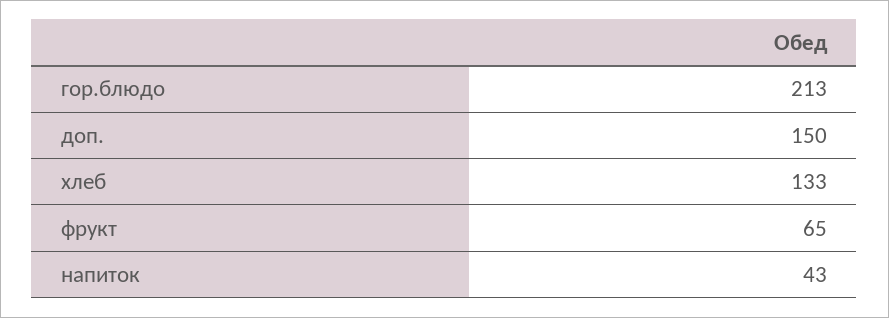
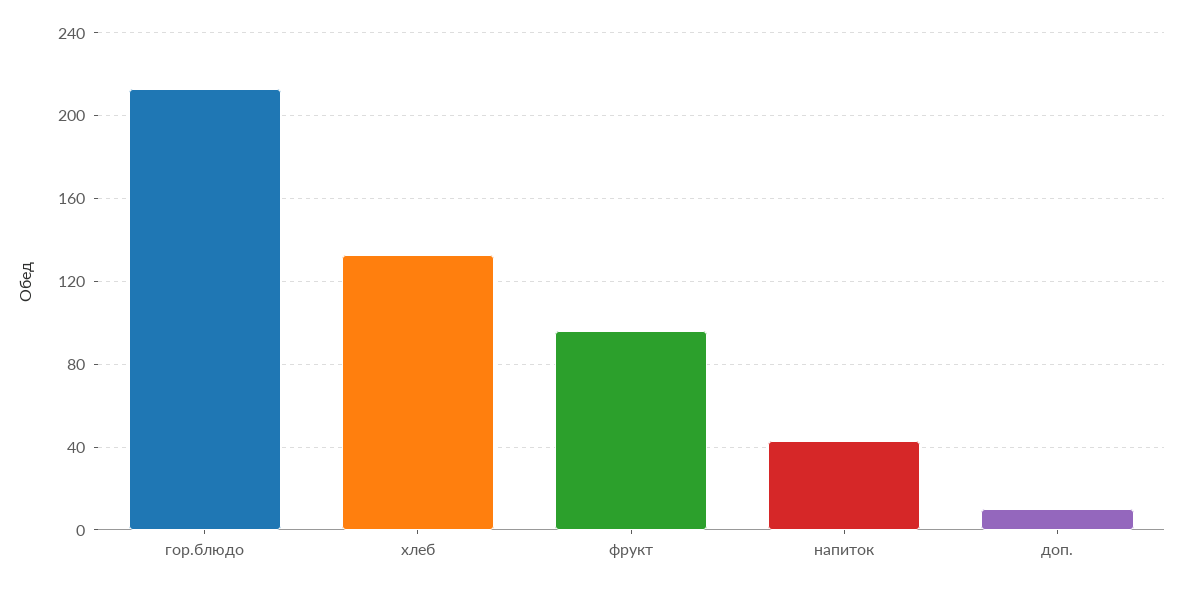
  {
    "гор.блюдо": 213,
-   "доп.": 150,
+   "доп.": 10,
    "хлеб": 133,
-   "фрукт": 65,
+   "фрукт": 95,
    "напиток": 43
  }

